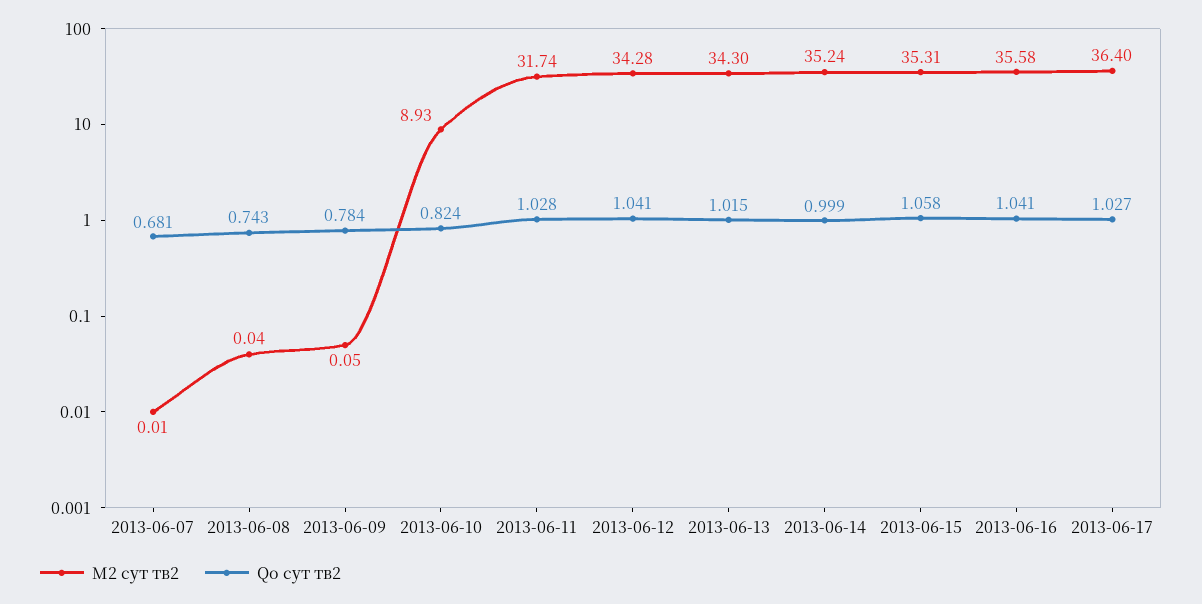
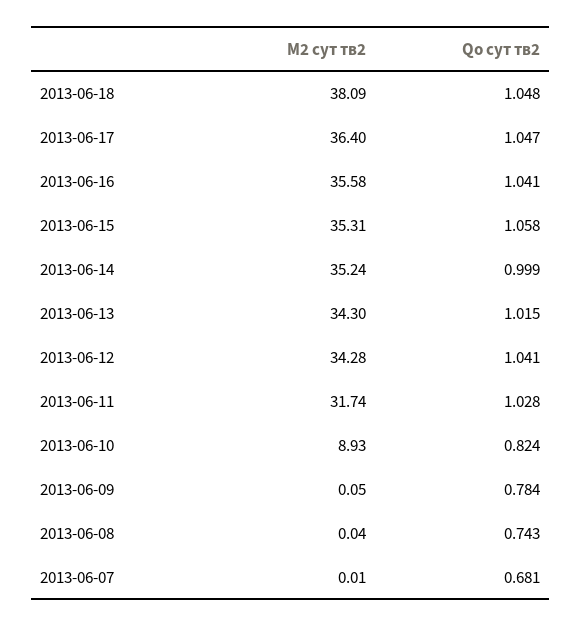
  {
    "M2 сут тв2": {
      "2013-06-07": 0.01,
      "2013-06-08": 0.04,
      "2013-06-09": 0.05,
      "2013-06-10": 8.93,
      "2013-06-11": 31.74,
      "2013-06-12": 34.28,
      "2013-06-13": 34.3,
      "2013-06-14": 35.24,
      "2013-06-15": 35.31,
      "2013-06-16": 35.58,
-     "2013-06-17": 36.4
+     "2013-06-17": 36.4,
+     "2013-06-18": 38.09
    },
    "Qо сут тв2": {
      "2013-06-07": 0.681,
      "2013-06-08": 0.743,
      "2013-06-09": 0.784,
      "2013-06-10": 0.824,
      "2013-06-11": 1.028,
      "2013-06-12": 1.041,
      "2013-06-13": 1.015,
      "2013-06-14": 0.999,
      "2013-06-15": 1.058,
      "2013-06-16": 1.041,
-     "2013-06-17": 1.027
+     "2013-06-17": 1.047,
+     "2013-06-18": 1.048
    }
  }

